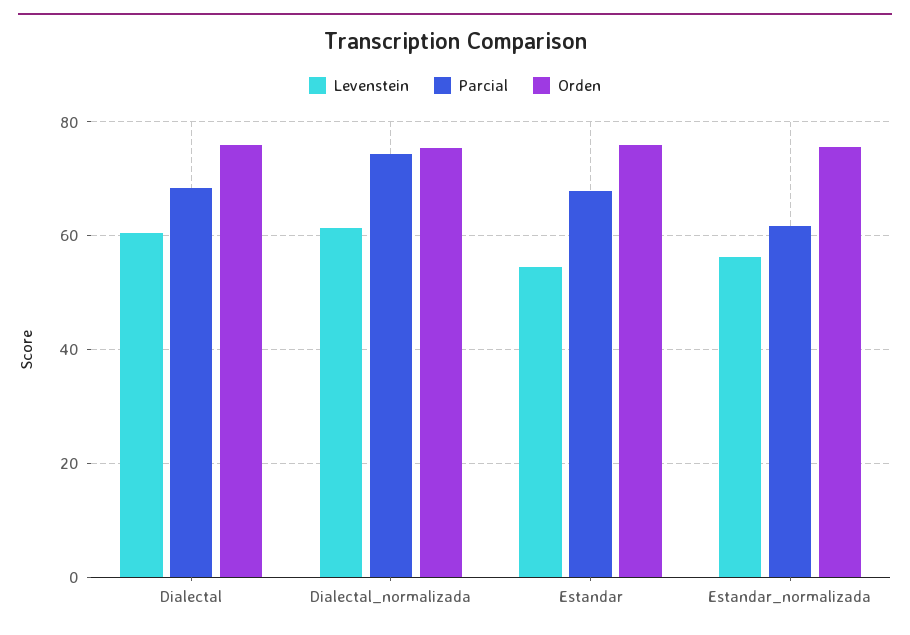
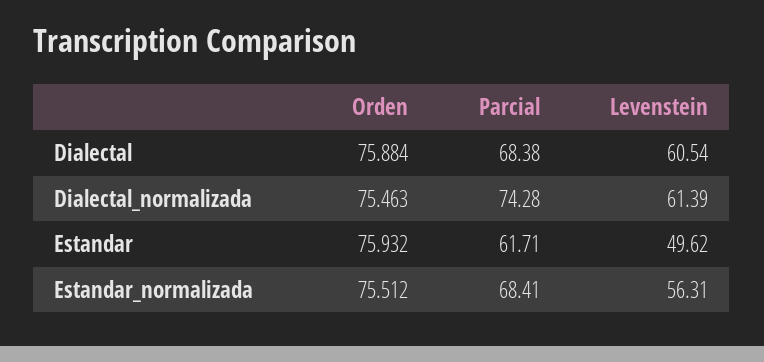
  {
    "Levenstein": {
      "Dialectal": 60.54,
      "Dialectal_normalizada": 61.39,
-     "Estandar": 54,
+     "Estandar": 49.62,
      "Estandar_normalizada": 56.31
    },
    "Parcial": {
      "Dialectal": 68.38,
      "Dialectal_normalizada": 74.28,
-     "Estandar": 68,
+     "Estandar": 61.71,
-     "Estandar_normalizada": 62
+     "Estandar_normalizada": 68.41
    },
    "Orden": {
      "Dialectal": 75.884,
      "Dialectal_normalizada": 75.463,
      "Estandar": 75.932,
      "Estandar_normalizada": 75.512
    }
  }

